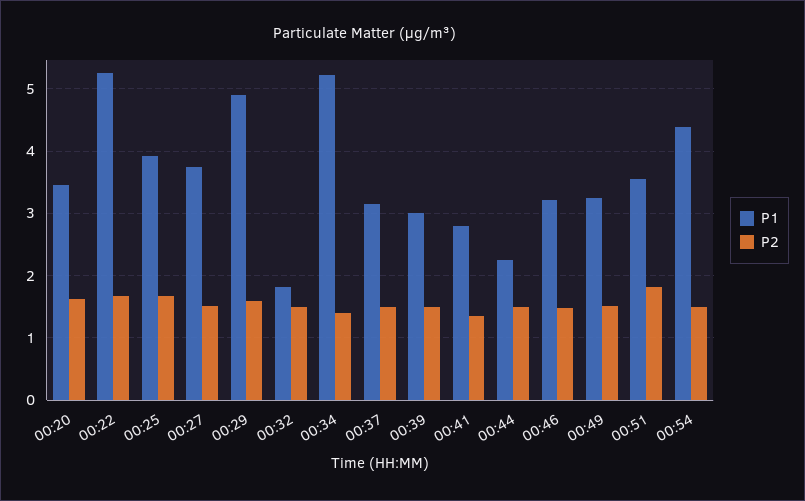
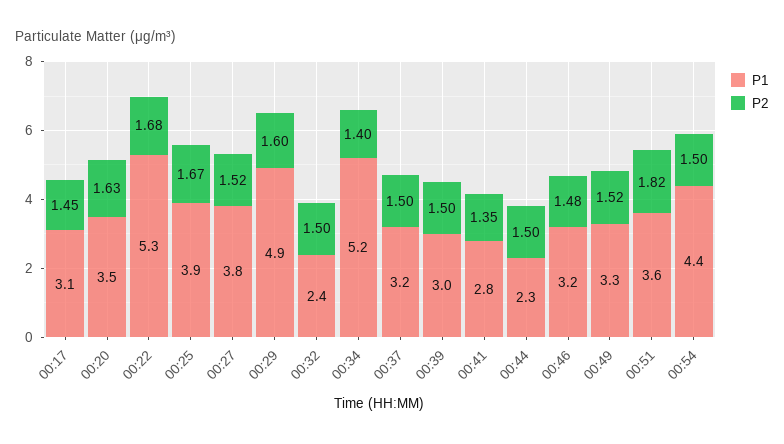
  {
    "P1": {
      "00:20": 3.5,
      "00:22": 5.3,
      "00:25": 3.9,
      "00:27": 3.8,
      "00:29": 4.9,
-     "00:32": 1.8,
+     "00:32": 2.4,
      "00:34": 5.2,
      "00:37": 3.2,
      "00:39": 3,
      "00:41": 2.8,
      "00:44": 2.3,
      "00:46": 3.2,
      "00:49": 3.3,
      "00:51": 3.6,
-     "00:54": 4.4
+     "00:54": 4.4,
+     "00:17": 3.1
    },
    "P2": {
      "00:20": 1.63,
      "00:22": 1.68,
      "00:25": 1.67,
      "00:27": 1.52,
      "00:29": 1.6,
      "00:32": 1.5,
      "00:34": 1.4,
      "00:37": 1.5,
      "00:39": 1.5,
      "00:41": 1.35,
      "00:44": 1.5,
      "00:46": 1.48,
      "00:49": 1.52,
      "00:51": 1.82,
-     "00:54": 1.5
+     "00:54": 1.5,
+     "00:17": 1.45
    }
  }

